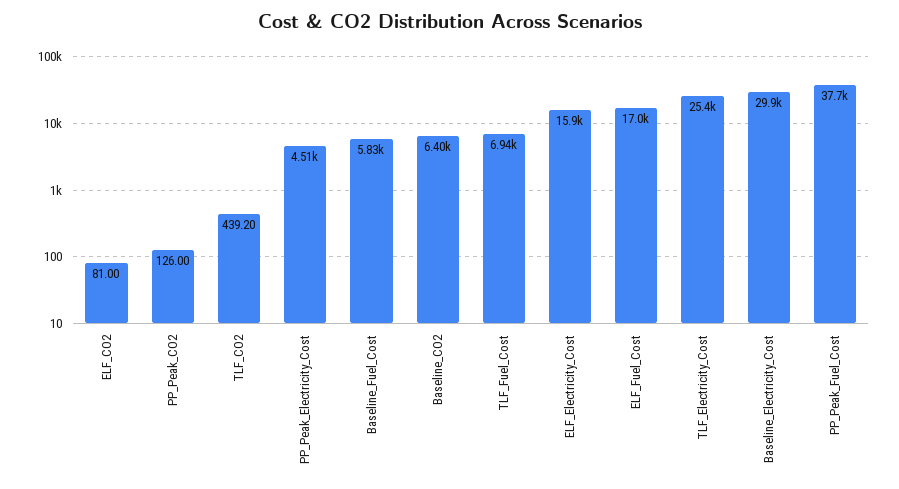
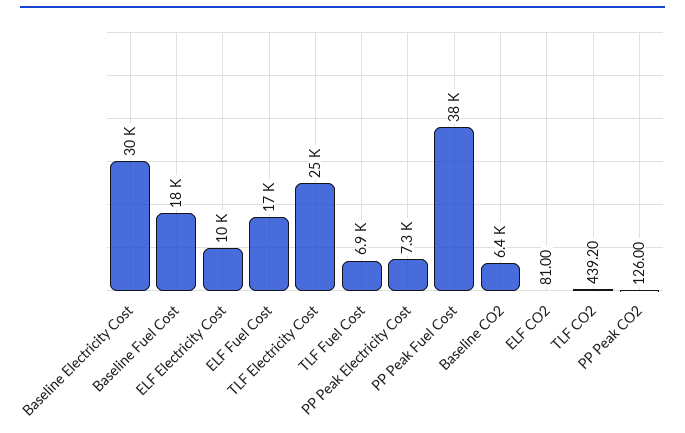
  {
    "ELF_CO2": 81,
    "PP_Peak_CO2": 126,
    "TLF_CO2": 439.2,
-   "PP_Peak_Electricity_Cost": 4510,
+   "PP_Peak_Electricity_Cost": 7300,
-   "Baseline_Fuel_Cost": 5830,
+   "Baseline_Fuel_Cost": 18000,
    "Baseline_CO2": 6400,
    "TLF_Fuel_Cost": 6940,
-   "ELF_Electricity_Cost": 15900,
+   "ELF_Electricity_Cost": 10000,
    "ELF_Fuel_Cost": 17000,
    "TLF_Electricity_Cost": 25400,
    "Baseline_Electricity_Cost": 29900,
    "PP_Peak_Fuel_Cost": 37700
  }

